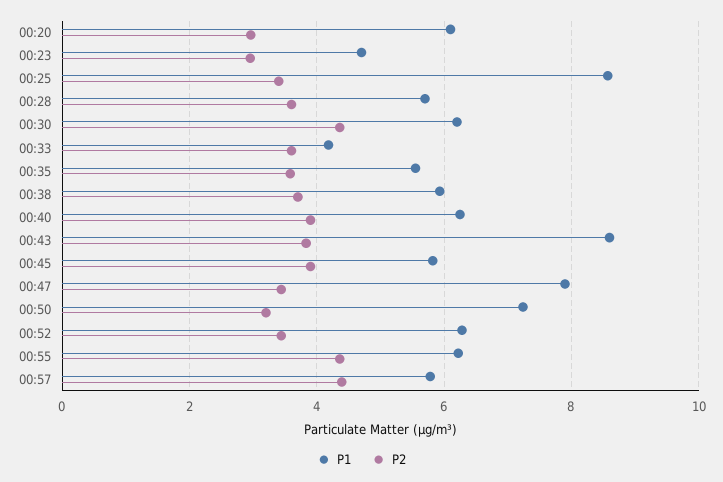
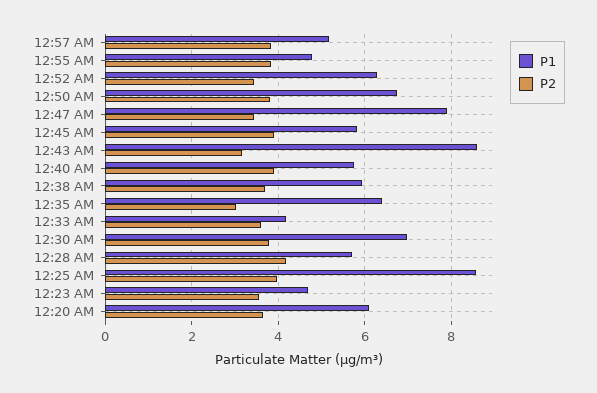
  {
    "P1": {
      "00:20": 6.2,
      "00:23": 4.8,
      "00:25": 8.6,
      "00:28": 5.8,
-     "00:30": 6.2,
+     "00:30": 7,
      "00:33": 4.2,
-     "00:35": 5.6,
+     "00:35": 6.4,
      "00:38": 6,
-     "00:40": 6.2,
+     "00:40": 5.8,
      "00:43": 8.6,
      "00:45": 5.8,
      "00:47": 8,
-     "00:50": 7.2,
+     "00:50": 6.8,
      "00:52": 6.2,
-     "00:55": 6.2,
+     "00:55": 4.8,
-     "00:57": 5.8
+     "00:57": 5.2
    },
    "P2": {
-     "00:20": 3,
+     "00:20": 3.6,
-     "00:23": 3,
+     "00:23": 3.6,
-     "00:25": 3.4,
+     "00:25": 4,
-     "00:28": 3.6,
+     "00:28": 4.2,
-     "00:30": 4.4,
+     "00:30": 3.8,
      "00:33": 3.6,
-     "00:35": 3.6,
+     "00:35": 3,
      "00:38": 3.8,
      "00:40": 4,
-     "00:43": 3.8,
+     "00:43": 3.2,
      "00:45": 4,
      "00:47": 3.4,
-     "00:50": 3.2,
+     "00:50": 3.8,
      "00:52": 3.4,
-     "00:55": 4.4,
+     "00:55": 3.8,
-     "00:57": 4.4
+     "00:57": 3.8
    }
  }

